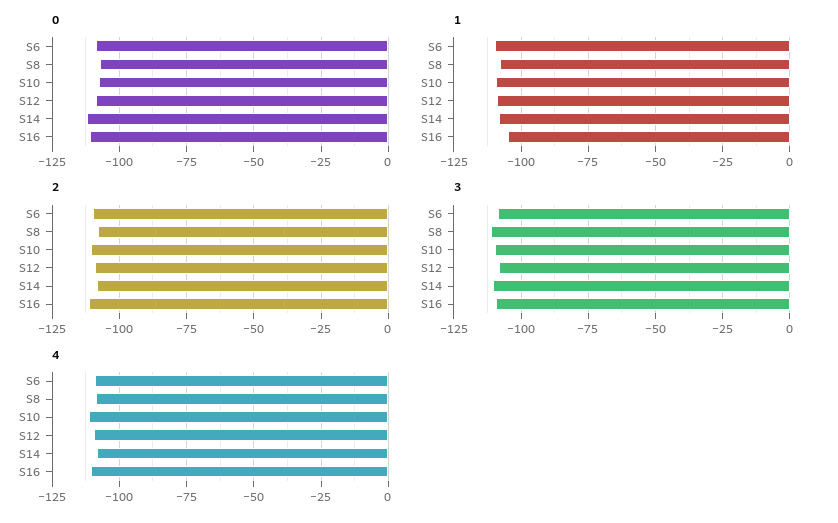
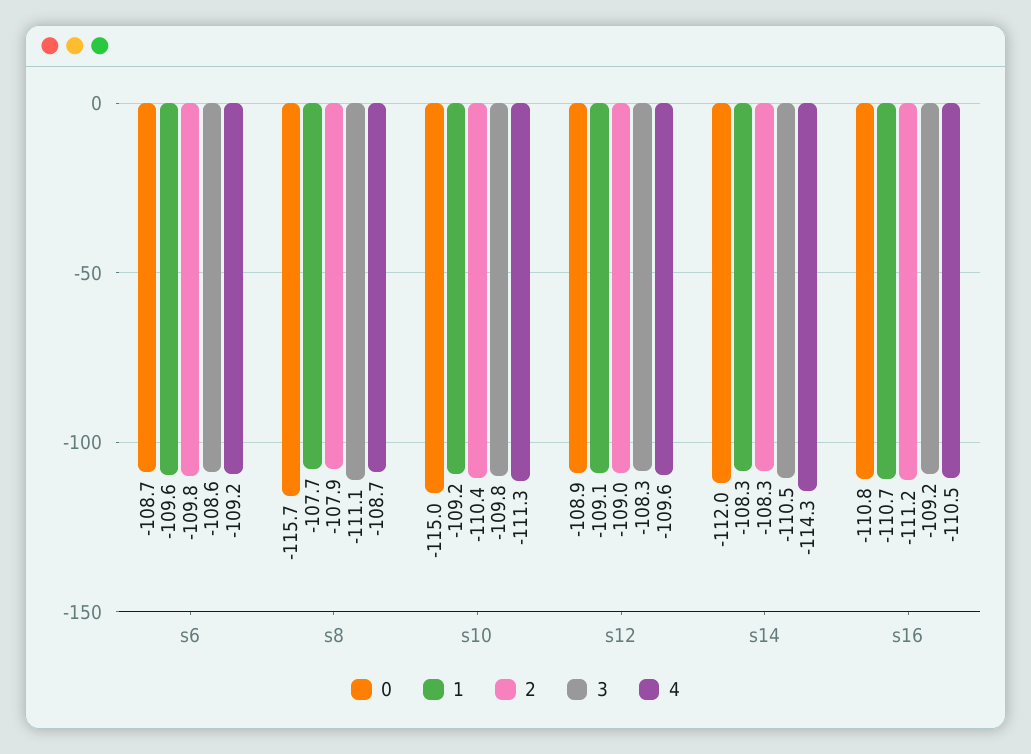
  {
    "0": {
      "S6": -108.7,
-     "S8": -107.5,
+     "S8": -115.7,
-     "S10": -107.5,
+     "S10": -115,
      "S12": -108.9,
      "S14": -112,
      "S16": -110.8
    },
    "1": {
      "S6": -109.6,
      "S8": -107.7,
      "S10": -109.2,
      "S12": -109.1,
      "S14": -108.3,
-     "S16": -105
+     "S16": -110.7
    },
    "2": {
      "S6": -109.8,
      "S8": -107.9,
      "S10": -110.4,
      "S12": -109,
      "S14": -108.3,
      "S16": -111.2
    },
    "3": {
      "S6": -108.6,
      "S8": -111.1,
      "S10": -109.8,
      "S12": -108.3,
      "S14": -110.5,
      "S16": -109.2
    },
    "4": {
      "S6": -109.2,
      "S8": -108.7,
      "S10": -111.3,
      "S12": -109.6,
-     "S14": -107.5,
+     "S14": -114.3,
      "S16": -110.5
    }
  }

